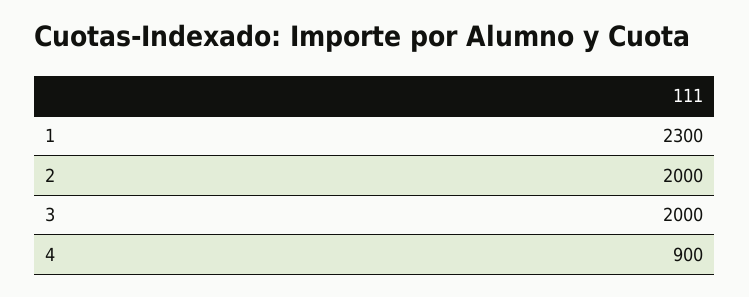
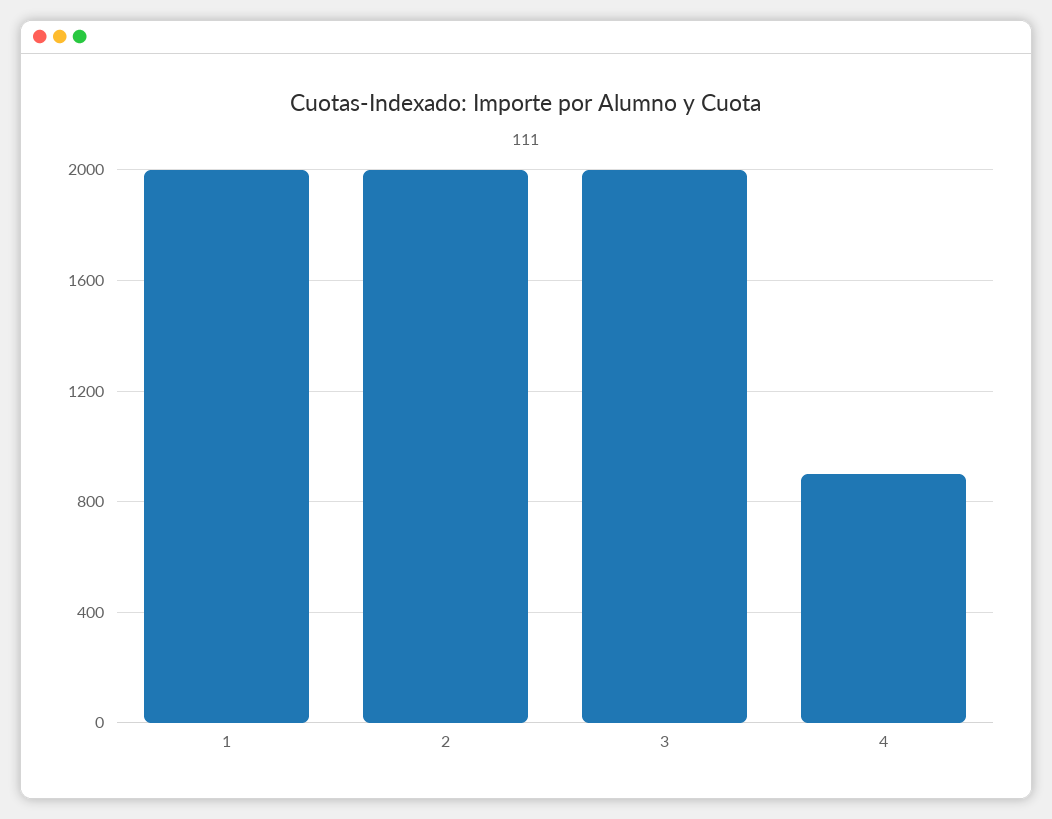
  {
-   "1": 2300,
+   "1": 2000,
    "2": 2000,
    "3": 2000,
    "4": 900
  }

